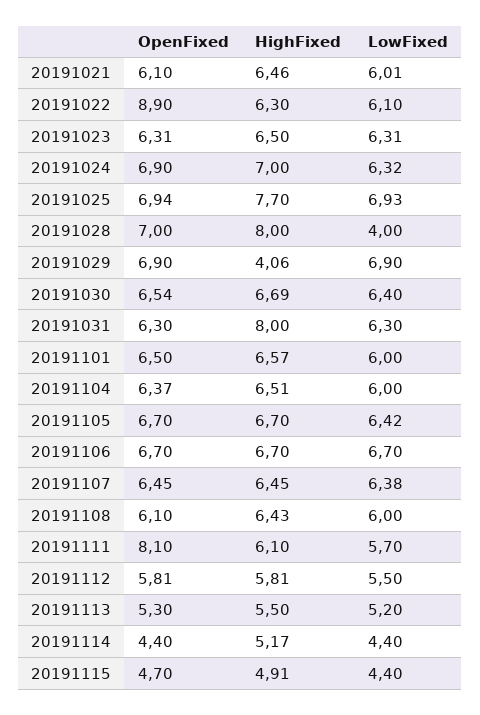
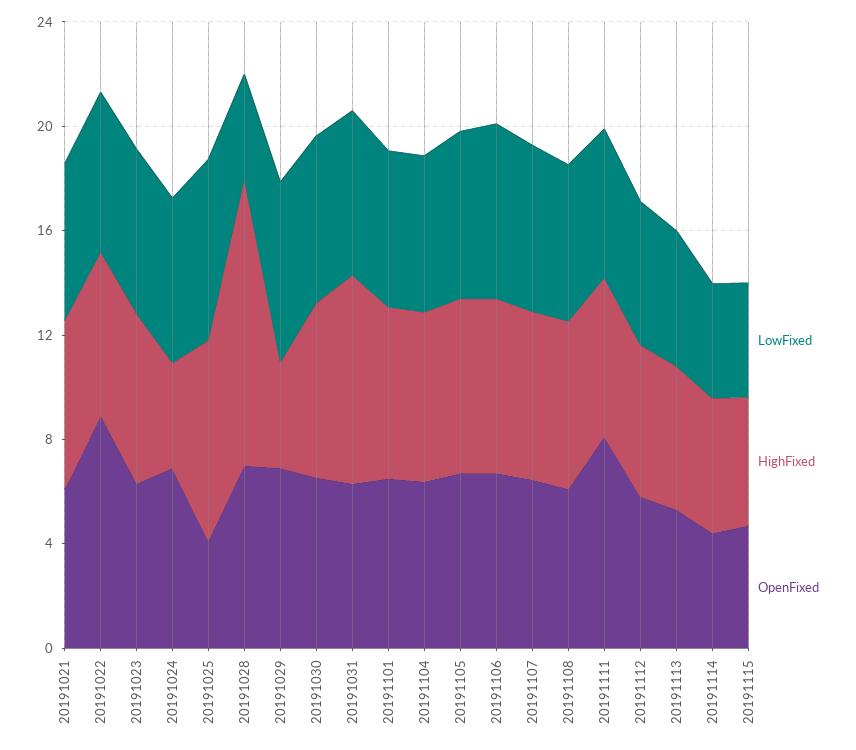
  {
    "OpenFixed": {
      "20191021": 6.1,
      "20191022": 8.9,
      "20191023": 6.31,
      "20191024": 6.9,
-     "20191025": 6.94,
+     "20191025": 4,
      "20191028": 7,
      "20191029": 6.9,
      "20191030": 6.54,
      "20191031": 6.3,
      "20191101": 6.5,
      "20191104": 6.37,
      "20191105": 6.7,
      "20191106": 6.7,
      "20191107": 6.45,
      "20191108": 6.1,
      "20191111": 8.1,
      "20191112": 5.81,
      "20191113": 5.3,
      "20191114": 4.4,
      "20191115": 4.7
    },
    "HighFixed": {
      "20191021": 6.46,
      "20191022": 6.3,
      "20191023": 6.5,
-     "20191024": 7,
+     "20191024": 4,
      "20191025": 7.7,
-     "20191028": 8,
+     "20191028": 11,
      "20191029": 4.06,
      "20191030": 6.69,
      "20191031": 8,
      "20191101": 6.57,
      "20191104": 6.51,
      "20191105": 6.7,
      "20191106": 6.7,
      "20191107": 6.45,
      "20191108": 6.43,
      "20191111": 6.1,
      "20191112": 5.81,
      "20191113": 5.5,
      "20191114": 5.17,
      "20191115": 4.91
    },
    "LowFixed": {
      "20191021": 6.01,
      "20191022": 6.1,
      "20191023": 6.31,
      "20191024": 6.32,
      "20191025": 6.93,
      "20191028": 4,
      "20191029": 6.9,
      "20191030": 6.4,
      "20191031": 6.3,
      "20191101": 6,
      "20191104": 6,
      "20191105": 6.42,
      "20191106": 6.7,
      "20191107": 6.38,
      "20191108": 6,
      "20191111": 5.7,
      "20191112": 5.5,
      "20191113": 5.2,
      "20191114": 4.4,
      "20191115": 4.4
    }
  }

